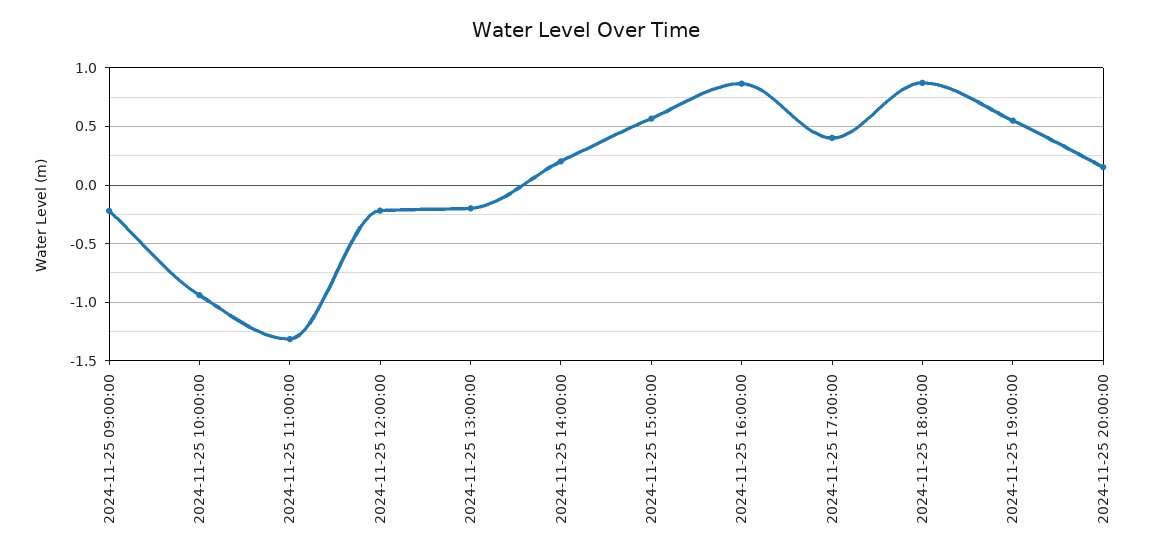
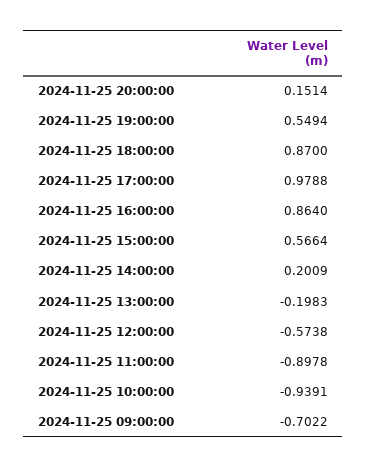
  {
-   "2024-11-25 09:00:00": -0.2,
+   "2024-11-25 09:00:00": -0.7022,
    "2024-11-25 10:00:00": -0.9391,
-   "2024-11-25 11:00:00": -1.3,
+   "2024-11-25 11:00:00": -0.8978,
-   "2024-11-25 12:00:00": -0.2,
+   "2024-11-25 12:00:00": -0.5738,
    "2024-11-25 13:00:00": -0.1983,
    "2024-11-25 14:00:00": 0.2009,
    "2024-11-25 15:00:00": 0.5664,
    "2024-11-25 16:00:00": 0.864,
-   "2024-11-25 17:00:00": 0.4,
+   "2024-11-25 17:00:00": 0.9788,
    "2024-11-25 18:00:00": 0.87,
    "2024-11-25 19:00:00": 0.5494,
    "2024-11-25 20:00:00": 0.1514
  }

